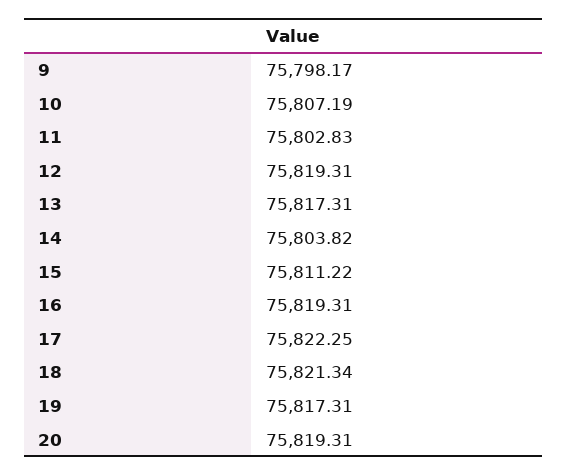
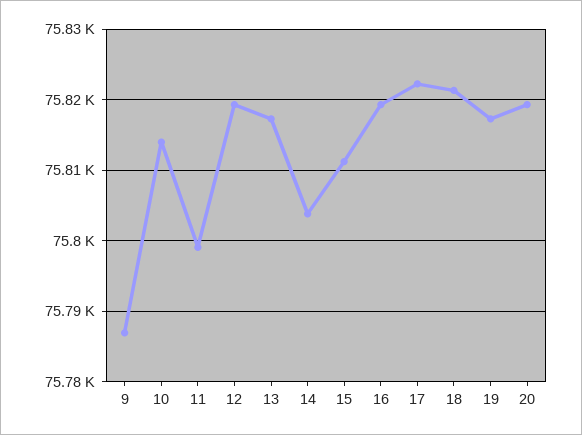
  {
-   "9": 75798.17,
+   "9": 75787,
-   "10": 75807.19,
+   "10": 75814,
-   "11": 75802.83,
+   "11": 75799,
    "12": 75819.31,
    "13": 75817.31,
    "14": 75803.82,
    "15": 75811.22,
    "16": 75819.31,
    "17": 75822.25,
    "18": 75821.34,
    "19": 75817.31,
    "20": 75819.31
  }

